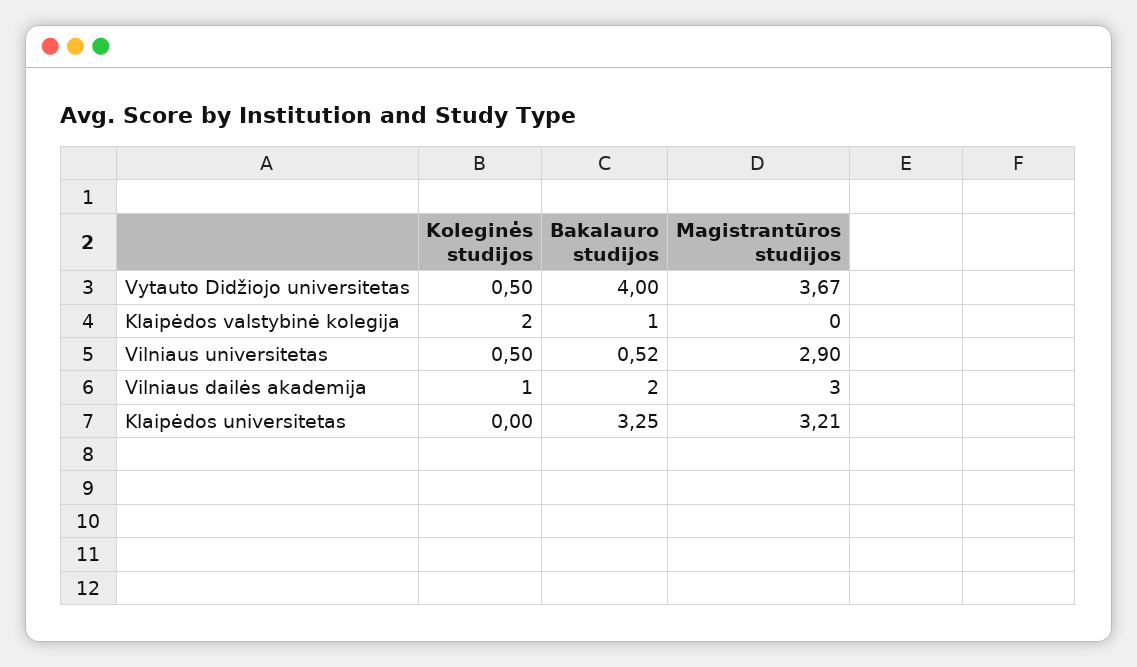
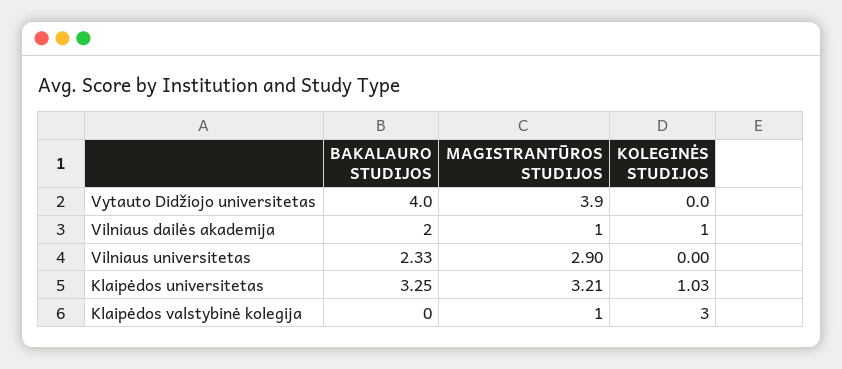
  {
    "Koleginės studijos": {
-     "Vytauto Didžiojo universitetas": 0.5,
+     "Vytauto Didžiojo universitetas": 0,
-     "Klaipėdos valstybinė kolegija": 2,
+     "Klaipėdos valstybinė kolegija": 3,
-     "Vilniaus universitetas": 0.5,
+     "Vilniaus universitetas": 0,
      "Vilniaus dailės akademija": 1,
-     "Klaipėdos universitetas": 0
+     "Klaipėdos universitetas": 1.03
    },
    "Bakalauro studijos": {
      "Vytauto Didžiojo universitetas": 4,
-     "Klaipėdos valstybinė kolegija": 1,
+     "Klaipėdos valstybinė kolegija": 0,
-     "Vilniaus universitetas": 0.52,
+     "Vilniaus universitetas": 2.33,
      "Vilniaus dailės akademija": 2,
      "Klaipėdos universitetas": 3.25
    },
    "Magistrantūros studijos": {
-     "Vytauto Didžiojo universitetas": 3.67,
+     "Vytauto Didžiojo universitetas": 3.9,
-     "Klaipėdos valstybinė kolegija": 0,
+     "Klaipėdos valstybinė kolegija": 1,
      "Vilniaus universitetas": 2.9,
-     "Vilniaus dailės akademija": 3,
+     "Vilniaus dailės akademija": 1,
      "Klaipėdos universitetas": 3.21
    }
  }

